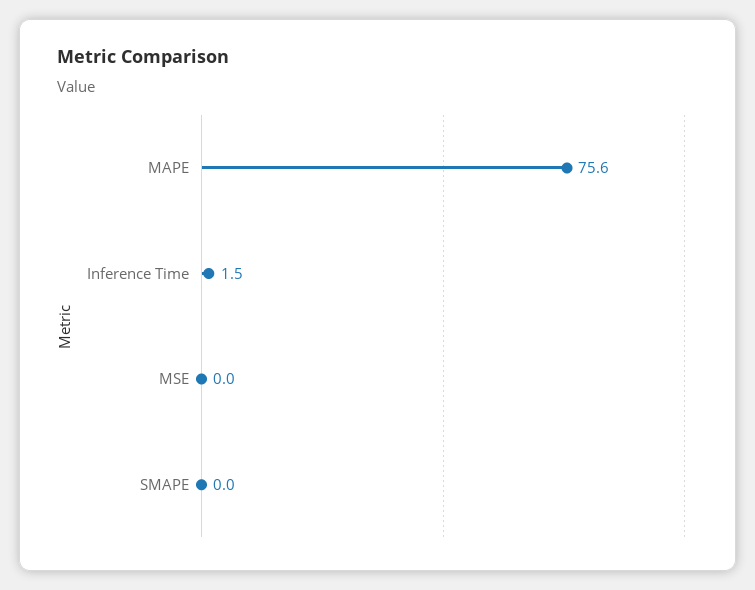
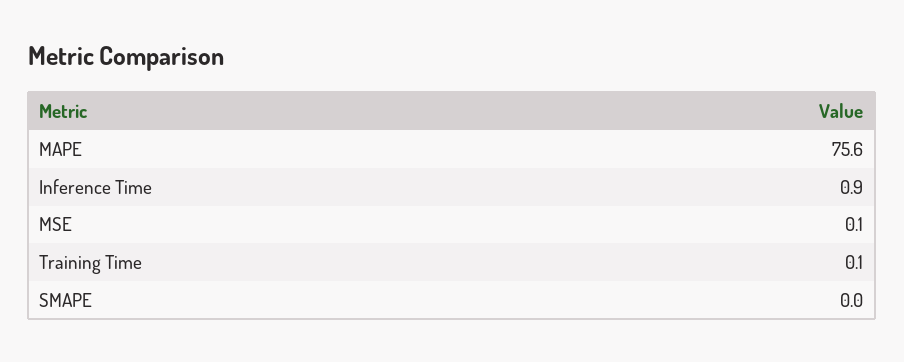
  {
    "MAPE": 75.6,
-   "Inference Time": 1.5,
+   "Inference Time": 0.9,
-   "MSE": 0,
+   "MSE": 0.1,
-   "SMAPE": 0
+   "SMAPE": 0,
+   "Training Time": 0.1
  }

